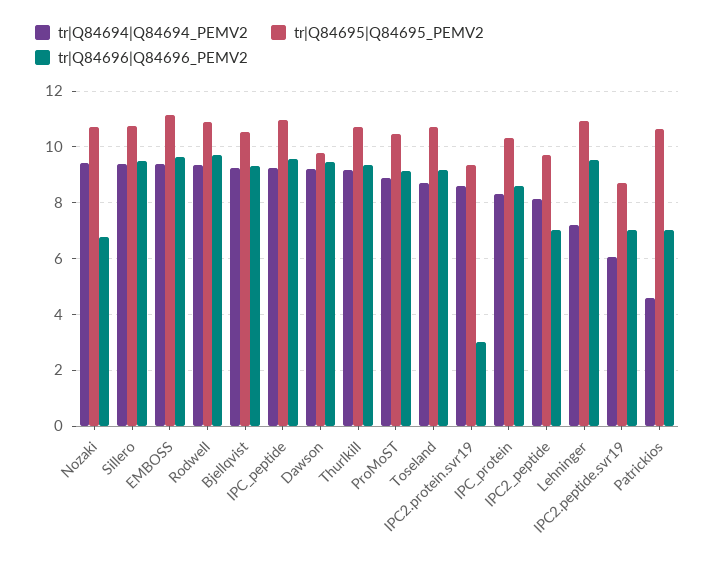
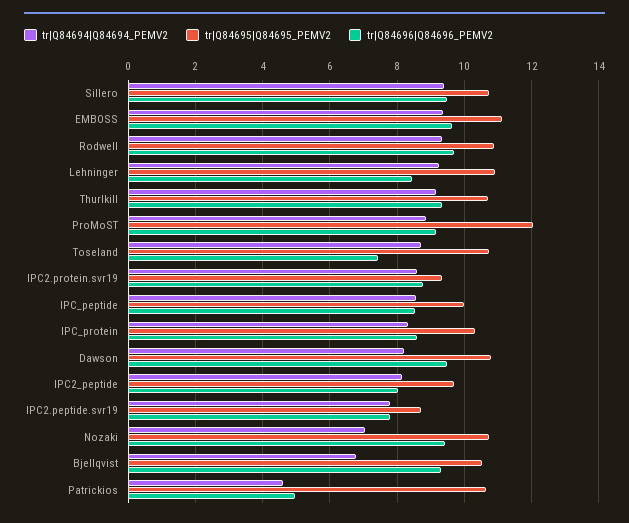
  {
    "tr|Q84694|Q84694_PEMV2": {
-     "Nozaki": 9.5,
+     "Nozaki": 7,
      "Sillero": 9.4,
      "EMBOSS": 9.4,
      "Rodwell": 9.4,
-     "Bjellqvist": 9.25,
+     "Bjellqvist": 6.8,
-     "IPC_peptide": 9.25,
+     "IPC_peptide": 8.6,
-     "Dawson": 9.25,
+     "Dawson": 8.2,
      "Thurlkill": 9.2,
      "ProMoST": 8.8,
      "Toseland": 8.8,
      "IPC2.protein.svr19": 8.6,
      "IPC_protein": 8.4,
      "IPC2_peptide": 8.2,
-     "Lehninger": 7.25,
+     "Lehninger": 9.2,
-     "IPC2.peptide.svr19": 6,
+     "IPC2.peptide.svr19": 7.8,
      "Patrickios": 4.6
    },
    "tr|Q84695|Q84695_PEMV2": {
      "Nozaki": 10.8,
      "Sillero": 10.8,
      "EMBOSS": 11.2,
      "Rodwell": 10.8,
      "Bjellqvist": 10.6,
-     "IPC_peptide": 11,
+     "IPC_peptide": 10,
-     "Dawson": 9.75,
+     "Dawson": 10.8,
      "Thurlkill": 10.8,
-     "ProMoST": 10.5,
+     "ProMoST": 12,
      "Toseland": 10.8,
      "IPC2.protein.svr19": 9.4,
      "IPC_protein": 10.4,
      "IPC2_peptide": 9.6,
      "Lehninger": 11,
      "IPC2.peptide.svr19": 8.8,
      "Patrickios": 10.6
    },
    "tr|Q84696|Q84696_PEMV2": {
-     "Nozaki": 6.75,
+     "Nozaki": 9.4,
      "Sillero": 9.4,
      "EMBOSS": 9.6,
      "Rodwell": 9.6,
      "Bjellqvist": 9.2,
-     "IPC_peptide": 9.5,
+     "IPC_peptide": 8.6,
      "Dawson": 9.4,
      "Thurlkill": 9.4,
      "ProMoST": 9.2,
-     "Toseland": 9.25,
+     "Toseland": 7.4,
-     "IPC2.protein.svr19": 3,
+     "IPC2.protein.svr19": 8.8,
      "IPC_protein": 8.6,
-     "IPC2_peptide": 7,
+     "IPC2_peptide": 8,
-     "Lehninger": 9.5,
+     "Lehninger": 8.4,
-     "IPC2.peptide.svr19": 7,
+     "IPC2.peptide.svr19": 7.8,
-     "Patrickios": 7
+     "Patrickios": 5
    }
  }

